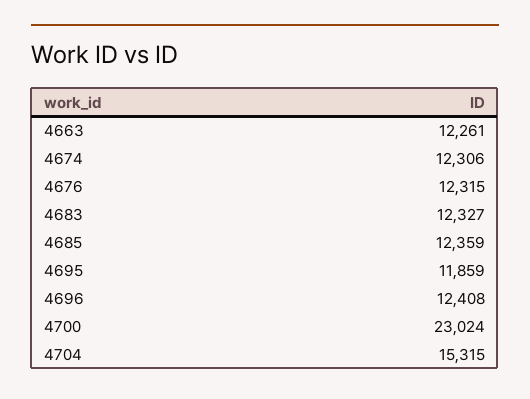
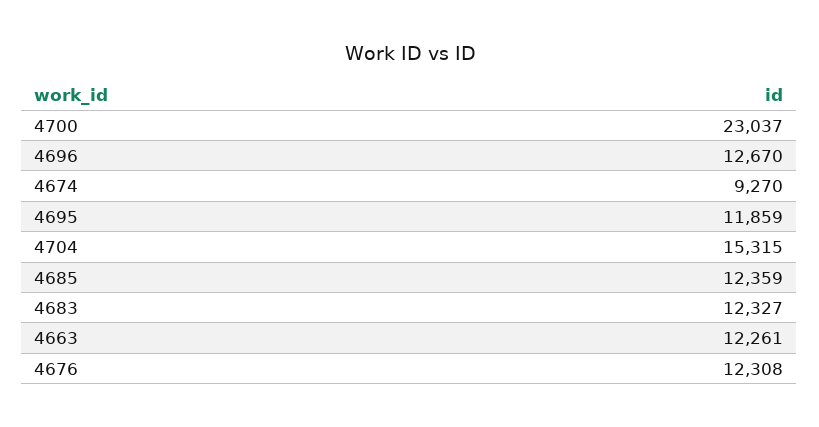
  {
    "4663": 12261,
-   "4674": 12306,
+   "4674": 9270,
-   "4676": 12315,
+   "4676": 12308,
    "4683": 12327,
    "4685": 12359,
    "4695": 11859,
-   "4696": 12408,
+   "4696": 12670,
-   "4700": 23024,
+   "4700": 23037,
    "4704": 15315
  }

